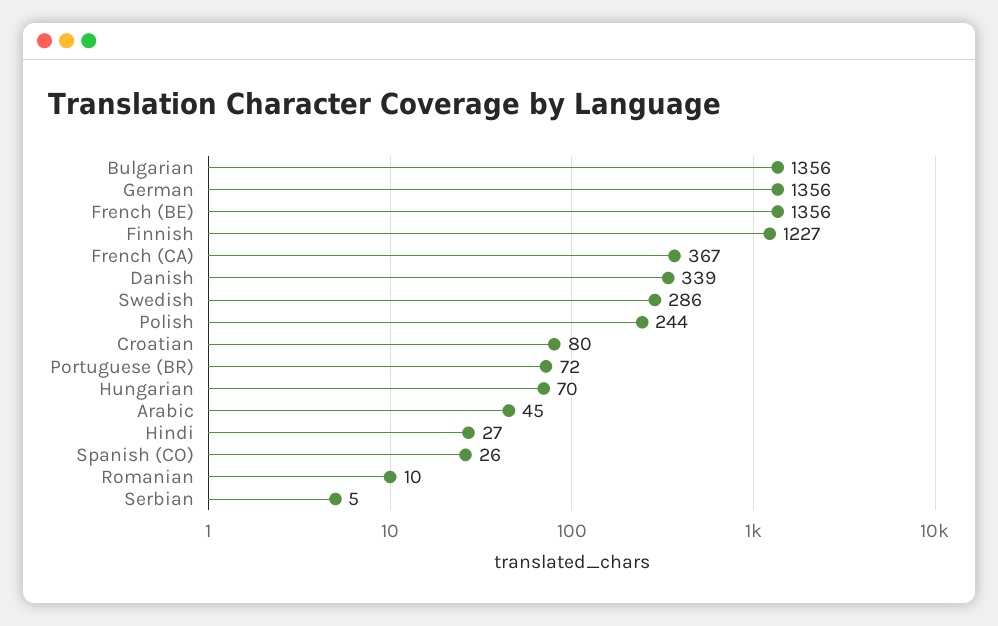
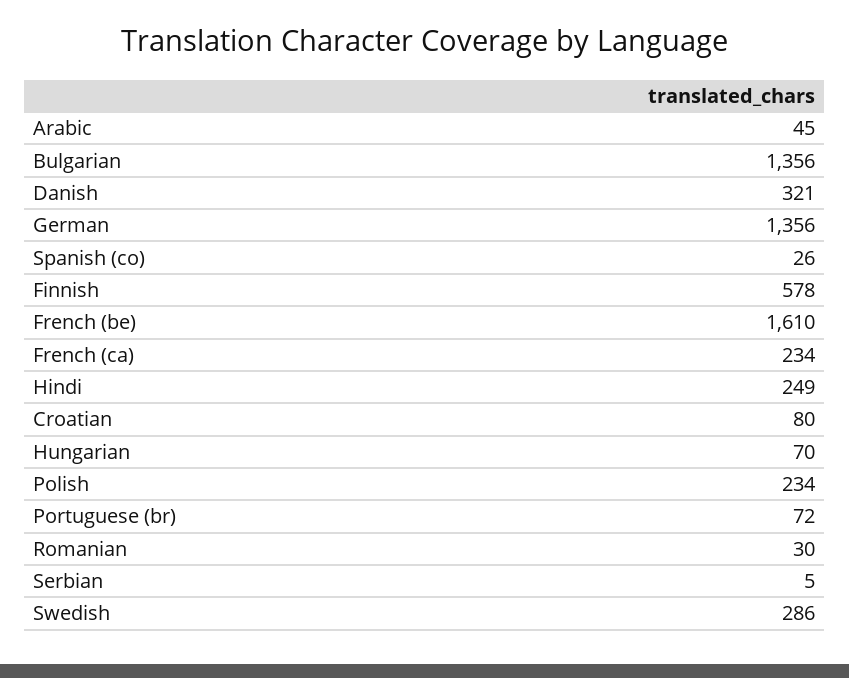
  {
    "Bulgarian": 1356,
    "German": 1356,
-   "French (BE)": 1356,
+   "French (BE)": 1610,
-   "Finnish": 1227,
+   "Finnish": 578,
-   "French (CA)": 367,
+   "French (CA)": 234,
-   "Danish": 339,
+   "Danish": 321,
    "Swedish": 286,
-   "Polish": 244,
+   "Polish": 234,
    "Croatian": 80,
    "Portuguese (BR)": 72,
    "Hungarian": 70,
    "Arabic": 45,
-   "Hindi": 27,
+   "Hindi": 249,
    "Spanish (CO)": 26,
-   "Romanian": 10,
+   "Romanian": 30,
    "Serbian": 5
  }

